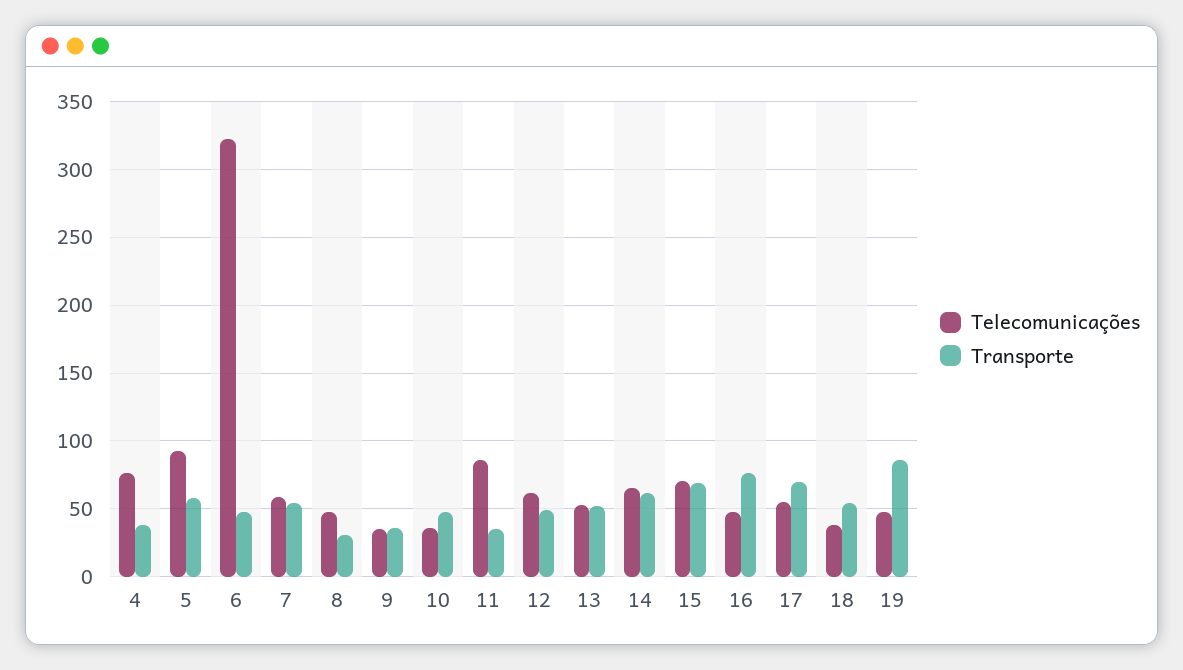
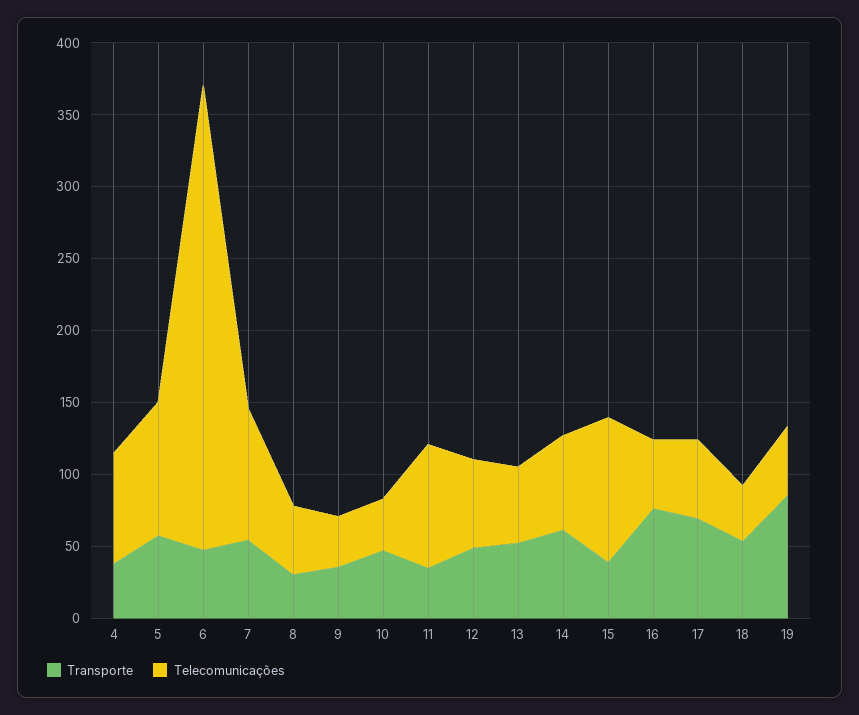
  {
    "Telecomunicações": {
      "4": 75,
      "5": 90,
      "6": 325,
-     "7": 60,
+     "7": 90,
      "8": 50,
      "9": 35,
      "10": 35,
      "11": 85,
      "12": 60,
      "13": 55,
      "14": 65,
-     "15": 70,
+     "15": 100,
      "16": 45,
      "17": 55,
      "18": 40,
      "19": 50
    },
    "Transporte": {
      "4": 40,
      "5": 60,
      "6": 50,
      "7": 55,
      "8": 30,
      "9": 35,
      "10": 45,
      "11": 35,
      "12": 50,
      "13": 50,
      "14": 60,
-     "15": 70,
+     "15": 40,
      "16": 75,
      "17": 70,
      "18": 55,
      "19": 85
    }
  }

